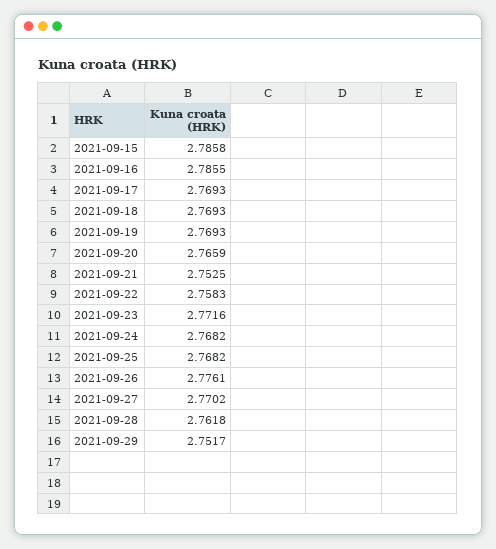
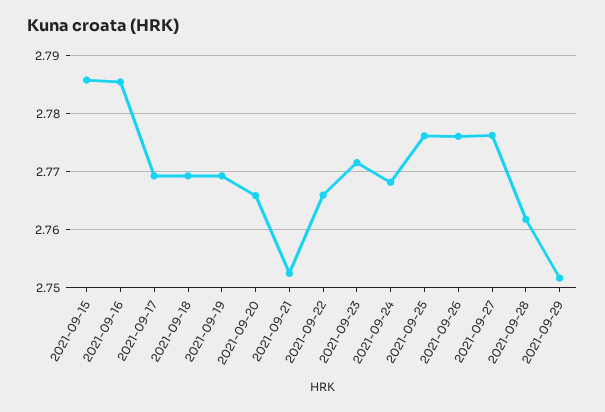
  {
    "2021-09-15": 2.7858,
    "2021-09-16": 2.7855,
    "2021-09-17": 2.7693,
    "2021-09-18": 2.7693,
    "2021-09-19": 2.7693,
    "2021-09-20": 2.7659,
    "2021-09-21": 2.7525,
-   "2021-09-22": 2.7583,
+   "2021-09-22": 2.766,
    "2021-09-23": 2.7716,
    "2021-09-24": 2.7682,
-   "2021-09-25": 2.7682,
+   "2021-09-25": 2.776,
    "2021-09-26": 2.7761,
-   "2021-09-27": 2.7702,
+   "2021-09-27": 2.776,
    "2021-09-28": 2.7618,
    "2021-09-29": 2.7517
  }

